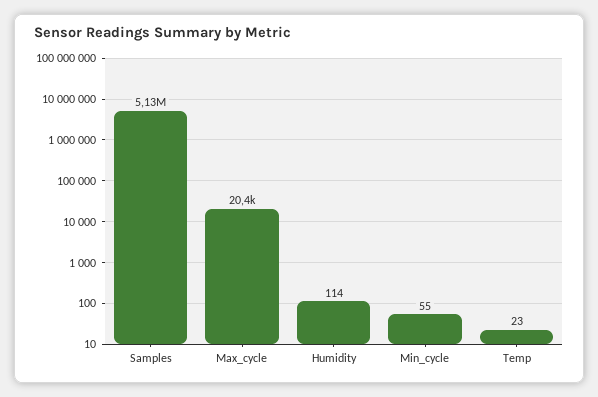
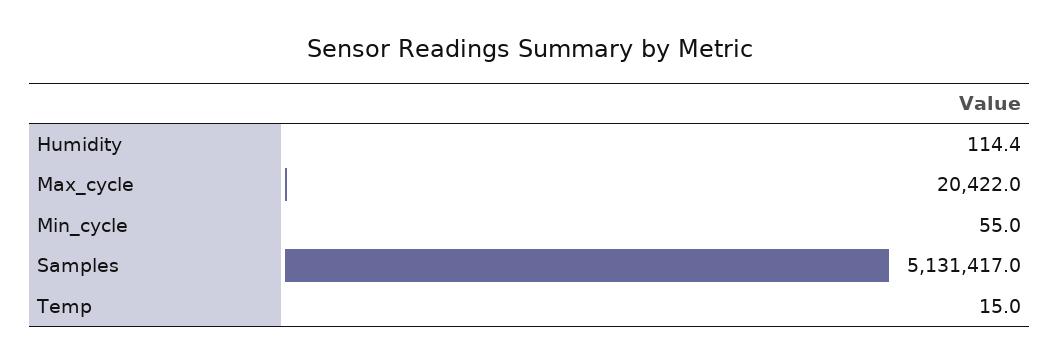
  {
    "Samples": 5131417,
    "Max_cycle": 20422,
    "Humidity": 114.4,
    "Min_cycle": 55,
-   "Temp": 23
+   "Temp": 15
  }

